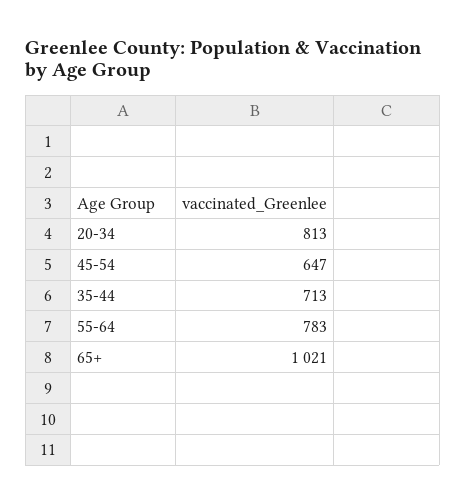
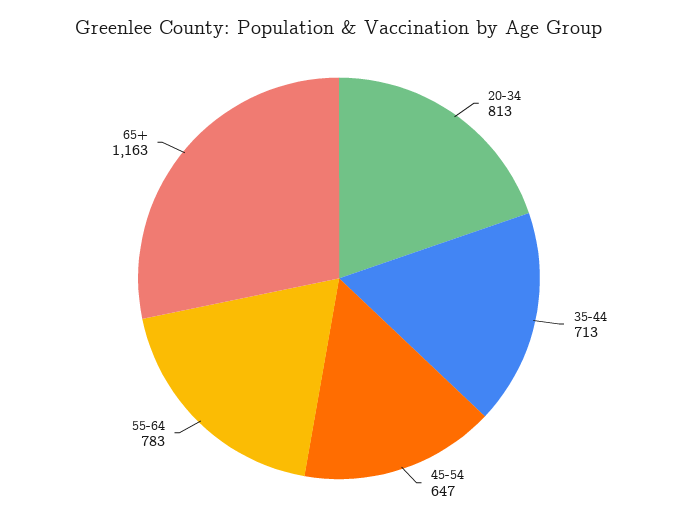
  {
    "20-34": 813,
    "45-54": 647,
    "35-44": 713,
    "55-64": 783,
-   "65+": 1021
+   "65+": 1163
  }

